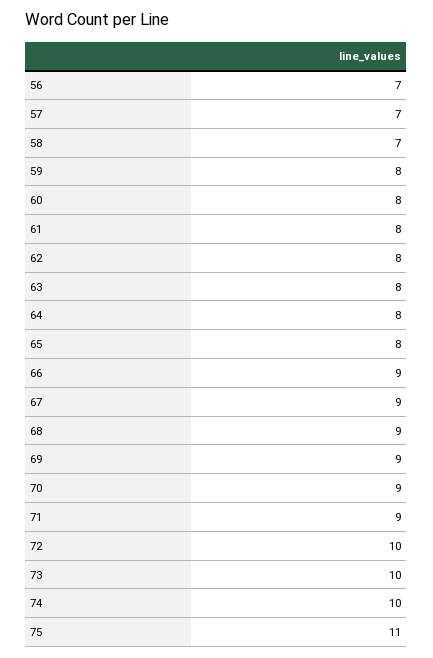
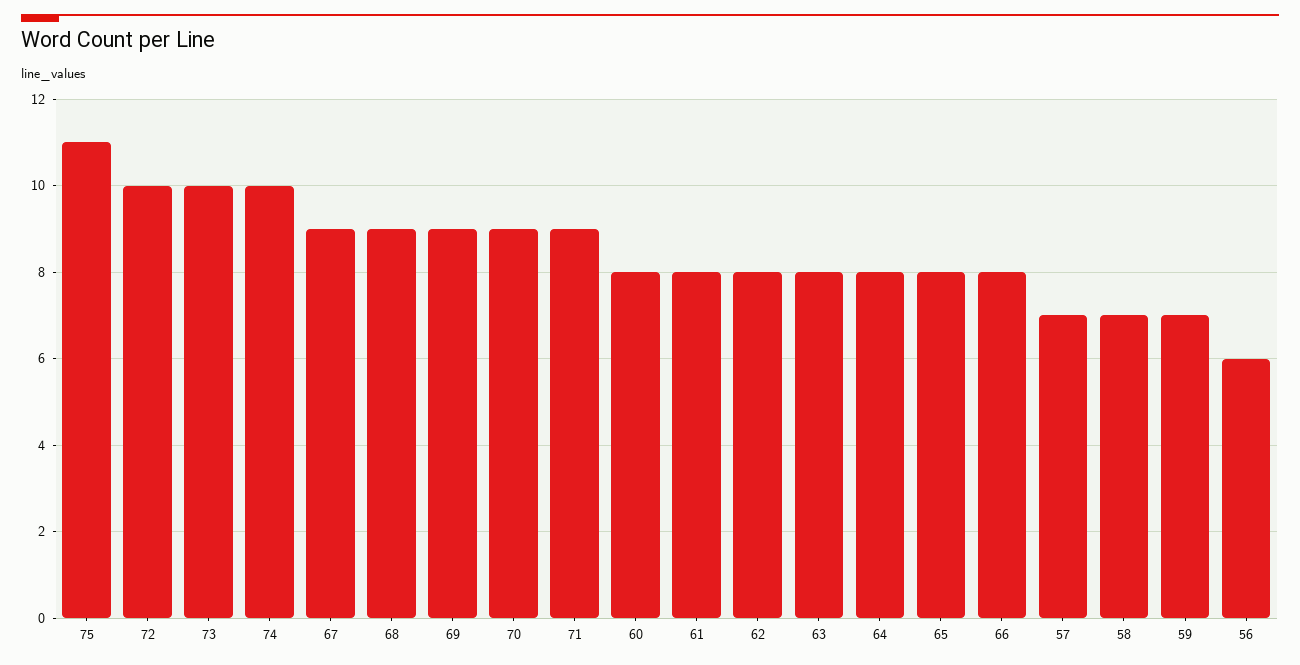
  {
-   "56": 7,
+   "56": 6,
    "57": 7,
    "58": 7,
-   "59": 8,
+   "59": 7,
    "60": 8,
    "61": 8,
    "62": 8,
    "63": 8,
    "64": 8,
    "65": 8,
-   "66": 9,
+   "66": 8,
    "67": 9,
    "68": 9,
    "69": 9,
    "70": 9,
    "71": 9,
    "72": 10,
    "73": 10,
    "74": 10,
    "75": 11
  }

